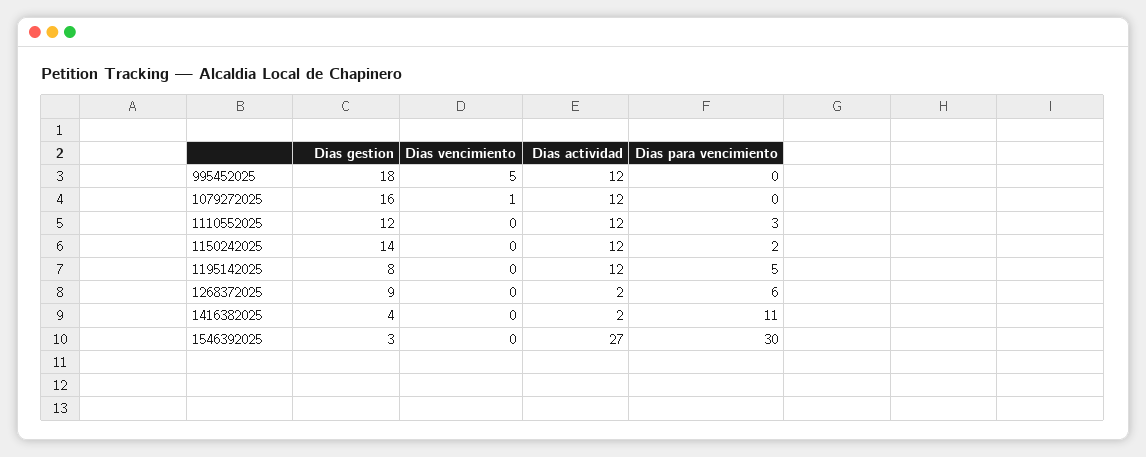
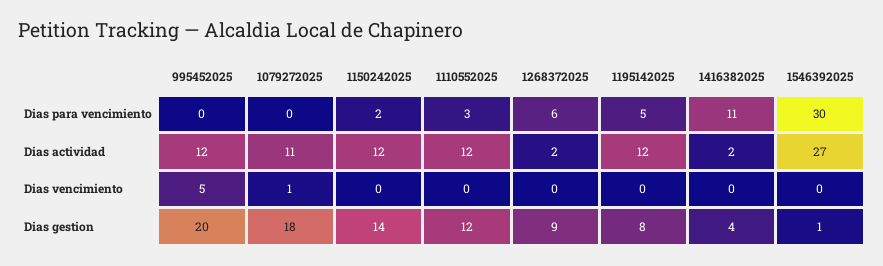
  {
    "Dias gestion": {
-     "995452025": 18,
+     "995452025": 20,
-     "1079272025": 16,
+     "1079272025": 18,
      "1110552025": 12,
      "1150242025": 14,
      "1195142025": 8,
      "1268372025": 9,
      "1416382025": 4,
-     "1546392025": 3
+     "1546392025": 1
    },
    "Dias vencimiento": {
      "995452025": 5,
      "1079272025": 1,
      "1110552025": 0,
      "1150242025": 0,
      "1195142025": 0,
      "1268372025": 0,
      "1416382025": 0,
      "1546392025": 0
    },
    "Dias actividad": {
      "995452025": 12,
-     "1079272025": 12,
+     "1079272025": 11,
      "1110552025": 12,
      "1150242025": 12,
      "1195142025": 12,
      "1268372025": 2,
      "1416382025": 2,
      "1546392025": 27
    },
    "Dias para vencimiento": {
      "995452025": 0,
      "1079272025": 0,
      "1110552025": 3,
      "1150242025": 2,
      "1195142025": 5,
      "1268372025": 6,
      "1416382025": 11,
      "1546392025": 30
    }
  }

